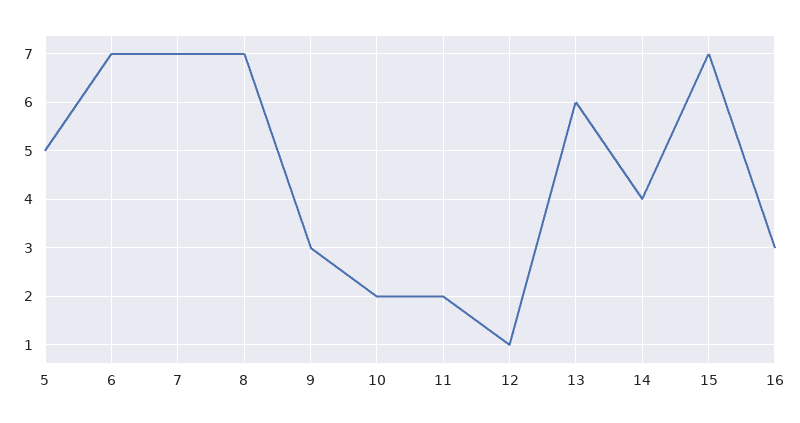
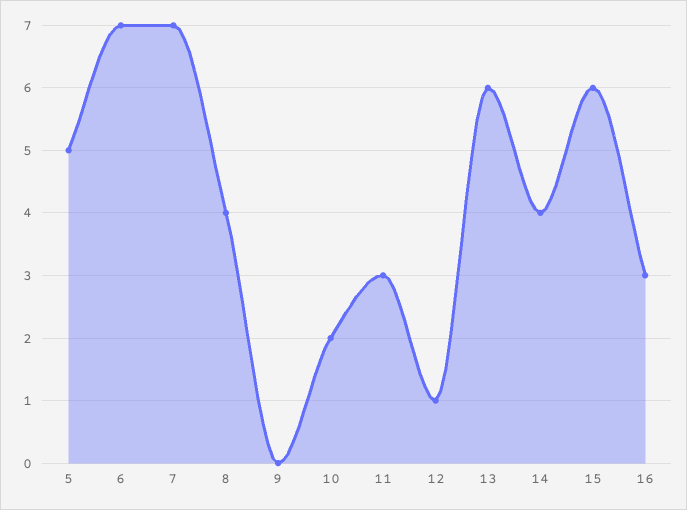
  {
    "5": 5,
    "6": 7,
    "7": 7,
-   "8": 7,
+   "8": 4,
-   "9": 3,
+   "9": 0,
    "10": 2,
-   "11": 2,
+   "11": 3,
    "12": 1,
    "13": 6,
    "14": 4,
-   "15": 7,
+   "15": 6,
    "16": 3
  }

